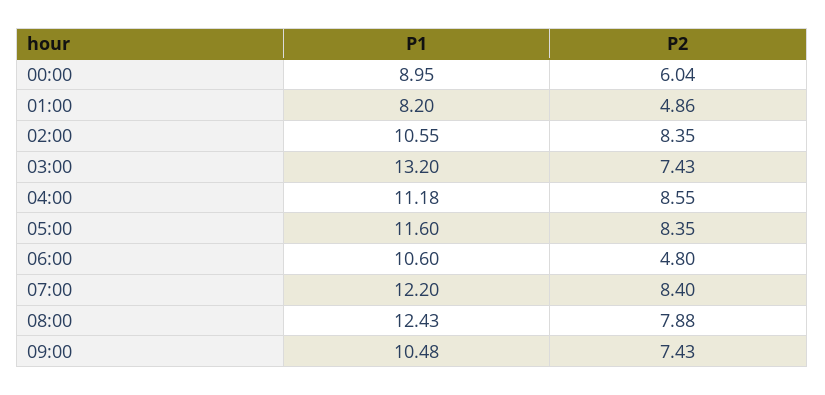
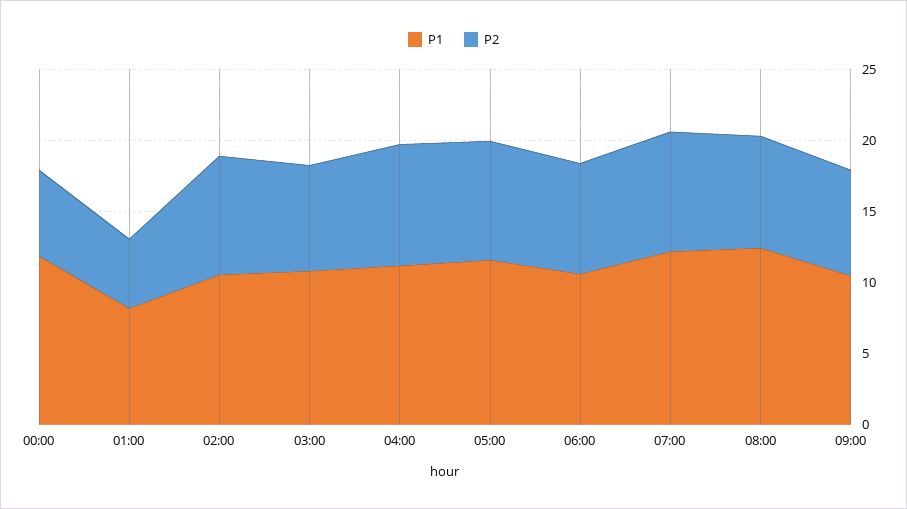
  {
    "P1": {
-     "00:00": 8.95,
+     "00:00": 12,
      "01:00": 8.2,
      "02:00": 10.55,
-     "03:00": 13.2,
+     "03:00": 11,
      "04:00": 11.18,
      "05:00": 11.6,
      "06:00": 10.6,
      "07:00": 12.2,
      "08:00": 12.43,
      "09:00": 10.48
    },
    "P2": {
      "00:00": 6.04,
      "01:00": 4.86,
      "02:00": 8.35,
      "03:00": 7.43,
      "04:00": 8.55,
      "05:00": 8.35,
-     "06:00": 4.8,
+     "06:00": 8,
      "07:00": 8.4,
      "08:00": 7.88,
      "09:00": 7.43
    }
  }

